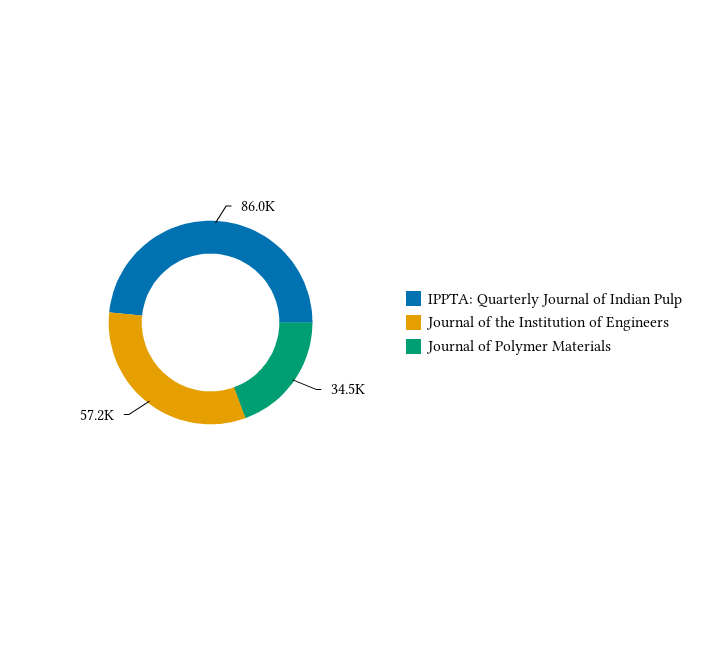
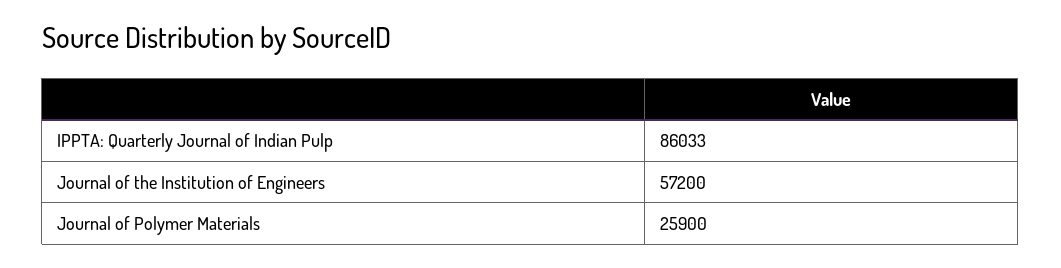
  {
    "IPPTA: Quarterly Journal of Indian Pulp": 86033,
    "Journal of the Institution of Engineers": 57200,
-   "Journal of Polymer Materials": 34500
+   "Journal of Polymer Materials": 25900
  }

